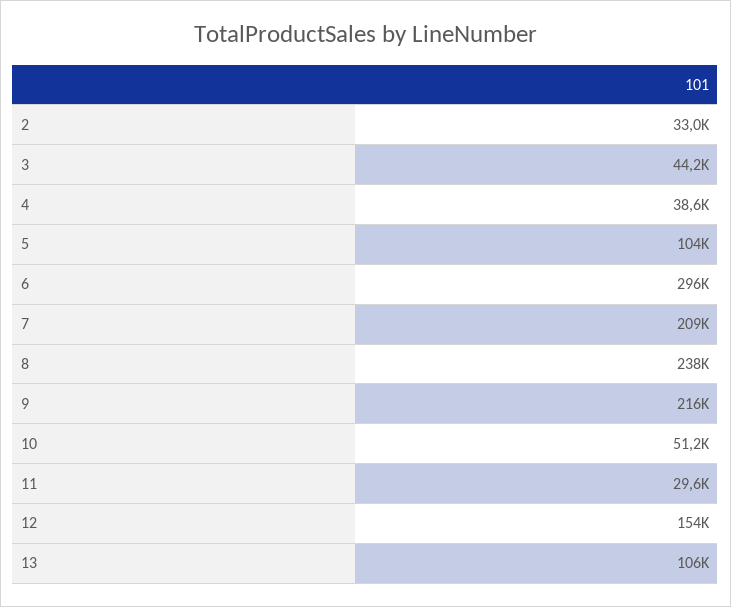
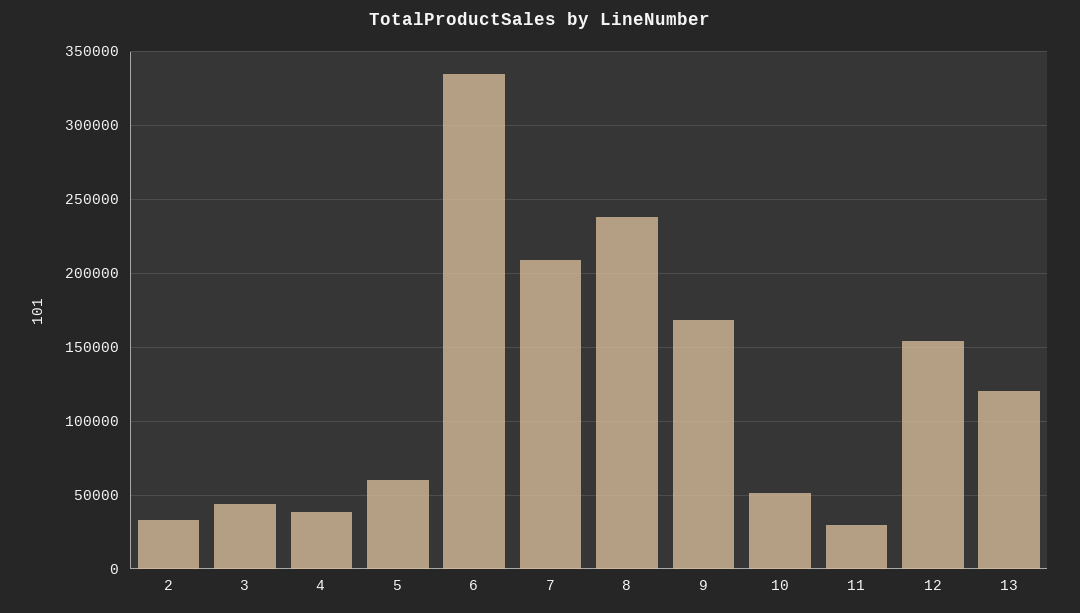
  {
    "2": 33000,
    "3": 44200,
    "4": 38600,
-   "5": 104000,
+   "5": 60000,
-   "6": 296000,
+   "6": 335000,
    "7": 209000,
    "8": 238000,
-   "9": 216000,
+   "9": 170000,
    "10": 51200,
    "11": 29600,
    "12": 154000,
-   "13": 106000
+   "13": 120000
  }

